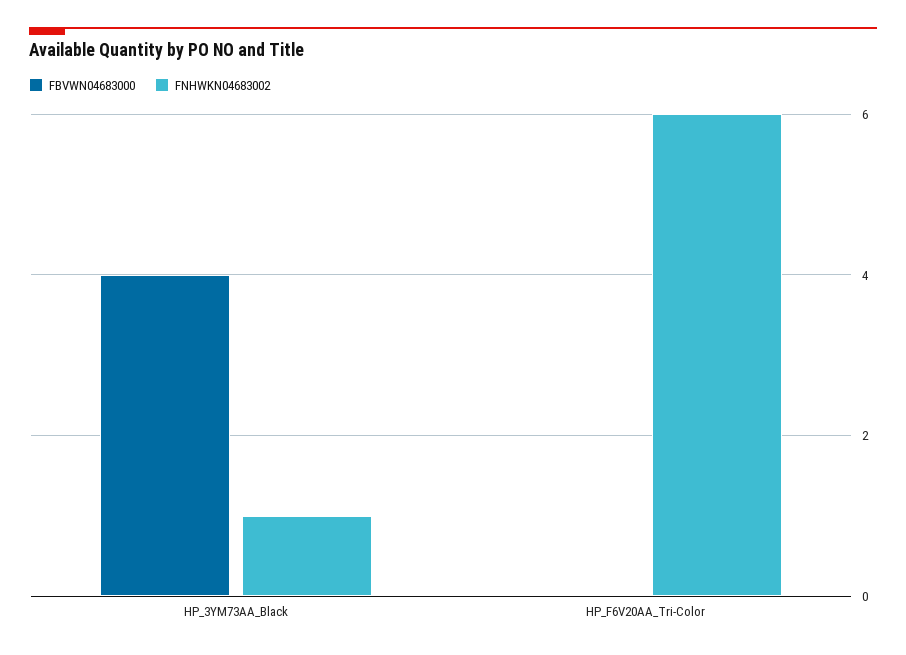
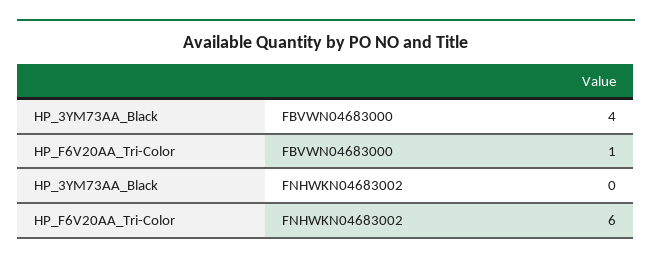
  {
    "FBVWN04683000": {
      "HP_3YM73AA_Black": 4,
-     "HP_F6V20AA_Tri-Color": 0
+     "HP_F6V20AA_Tri-Color": 1
    },
    "FNHWKN04683002": {
-     "HP_3YM73AA_Black": 1,
+     "HP_3YM73AA_Black": 0,
      "HP_F6V20AA_Tri-Color": 6
    }
  }

